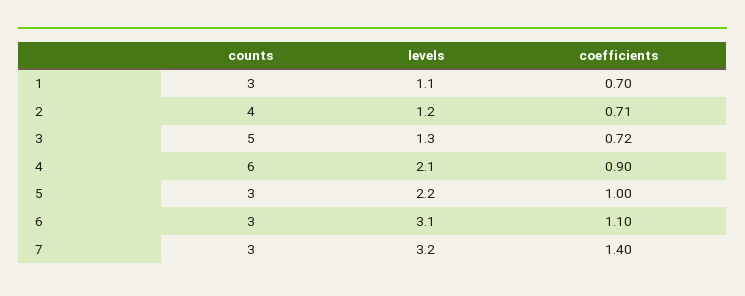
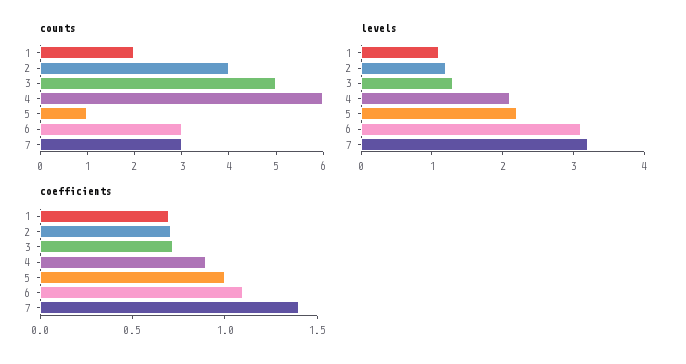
  {
    "counts": {
-     "1": 3,
+     "1": 2,
      "2": 4,
      "3": 5,
      "4": 6,
-     "5": 3,
+     "5": 1,
      "6": 3,
      "7": 3
    },
    "levels": {
      "1": 1.1,
      "2": 1.2,
      "3": 1.3,
      "4": 2.1,
      "5": 2.2,
      "6": 3.1,
      "7": 3.2
    },
    "coefficients": {
      "1": 0.7,
      "2": 0.71,
      "3": 0.72,
      "4": 0.9,
      "5": 1,
      "6": 1.1,
      "7": 1.4
    }
  }

